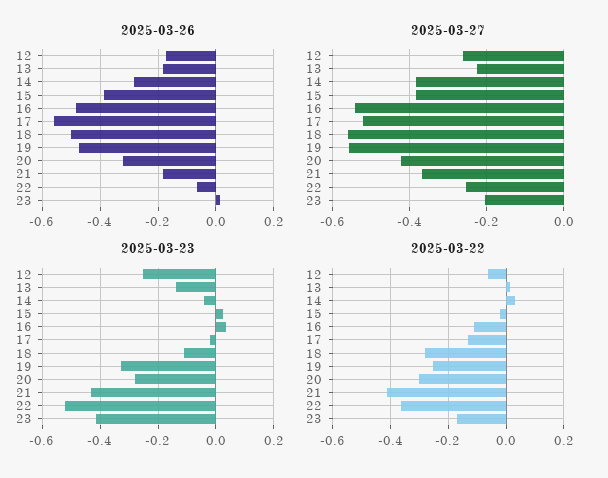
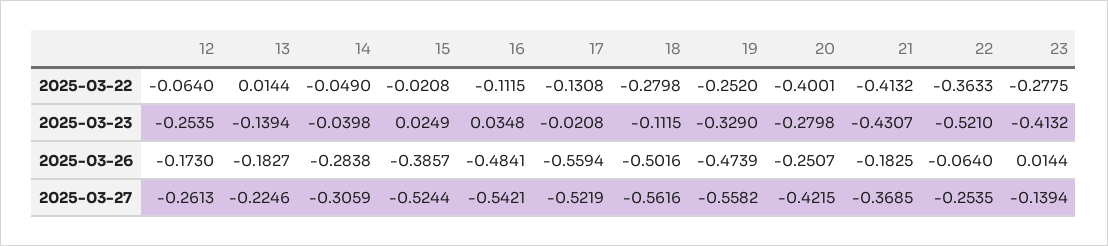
  {
    "2025-03-26": {
      "12": -0.173,
      "13": -0.1827,
      "14": -0.2838,
      "15": -0.3857,
      "16": -0.4841,
      "17": -0.5594,
      "18": -0.5016,
      "19": -0.4739,
-     "20": -0.325,
+     "20": -0.2507,
      "21": -0.1825,
      "22": -0.064,
      "23": 0.0144
    },
    "2025-03-27": {
      "12": -0.2613,
      "13": -0.2246,
-     "14": -0.38,
+     "14": -0.3059,
-     "15": -0.38,
+     "15": -0.5244,
      "16": -0.5421,
      "17": -0.5219,
      "18": -0.5616,
      "19": -0.5582,
      "20": -0.4215,
      "21": -0.3685,
      "22": -0.2535,
-     "23": -0.2
+     "23": -0.1394
    },
    "2025-03-23": {
      "12": -0.2535,
      "13": -0.1394,
      "14": -0.0398,
      "15": 0.0249,
      "16": 0.0348,
      "17": -0.0208,
      "18": -0.1115,
      "19": -0.329,
      "20": -0.2798,
      "21": -0.4307,
      "22": -0.521,
      "23": -0.4132
    },
    "2025-03-22": {
      "12": -0.064,
      "13": 0.0144,
-     "14": 0.025,
+     "14": -0.049,
      "15": -0.0208,
      "16": -0.1115,
      "17": -0.1308,
      "18": -0.2798,
      "19": -0.252,
-     "20": -0.3,
+     "20": -0.4001,
      "21": -0.4132,
      "22": -0.3633,
-     "23": -0.175
+     "23": -0.2775
    }
  }

